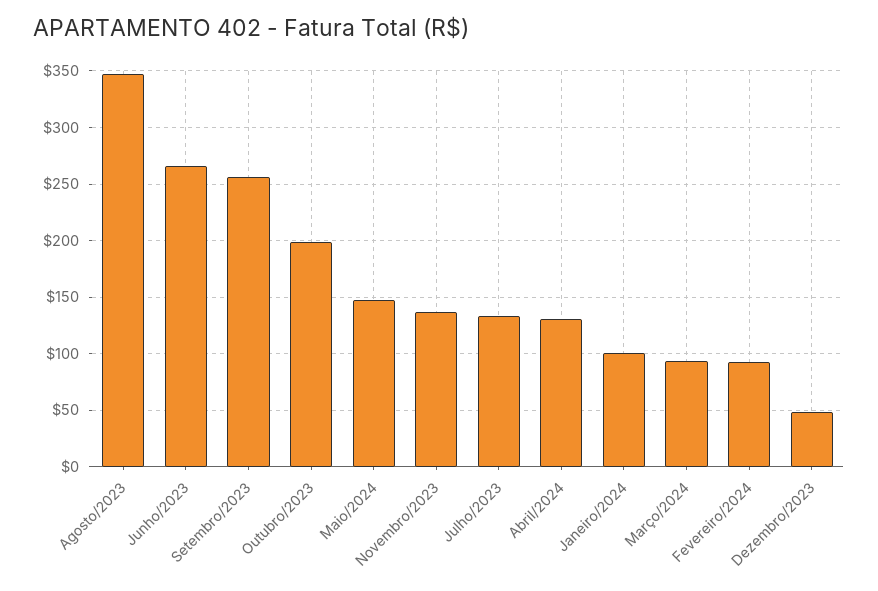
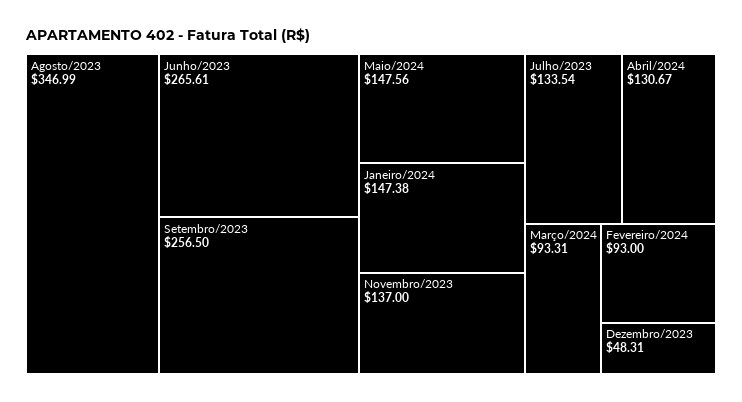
  {
    "Agosto/2023": 346.99,
    "Junho/2023": 265.61,
    "Setembro/2023": 256.5,
-   "Outubro/2023": 200,
    "Maio/2024": 147.56,
    "Novembro/2023": 137,
    "Julho/2023": 133.54,
    "Abril/2024": 130.67,
-   "Janeiro/2024": 100,
+   "Janeiro/2024": 147.38,
    "Março/2024": 93.31,
    "Fevereiro/2024": 93,
    "Dezembro/2023": 48.31
  }

